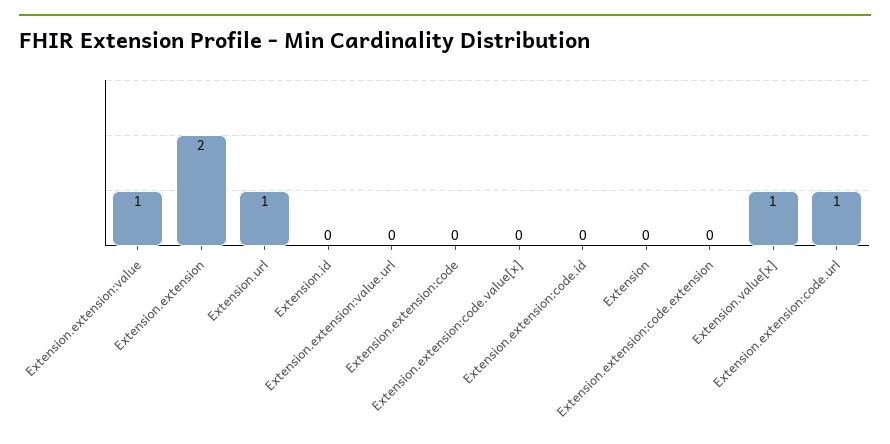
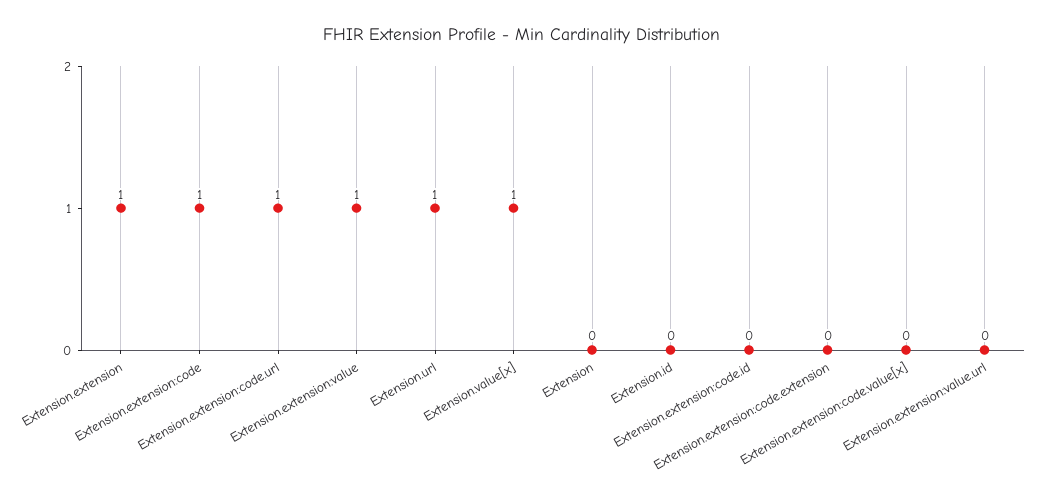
  {
    "Extension.extension:value": 1,
-   "Extension.extension": 2,
+   "Extension.extension": 1,
    "Extension.url": 1,
    "Extension.id": 0,
    "Extension.extension:value.url": 0,
-   "Extension.extension:code": 0,
+   "Extension.extension:code": 1,
    "Extension.extension:code.value[x]": 0,
    "Extension.extension:code.id": 0,
    "Extension": 0,
    "Extension.extension:code.extension": 0,
    "Extension.value[x]": 1,
    "Extension.extension:code.url": 1
  }

